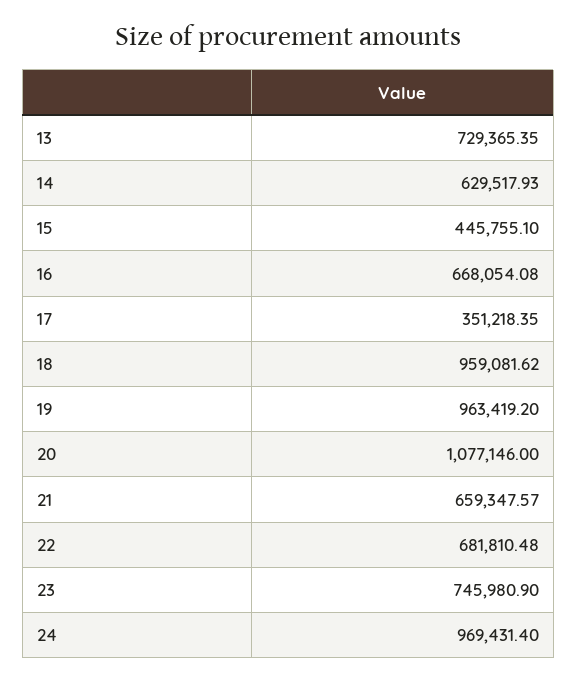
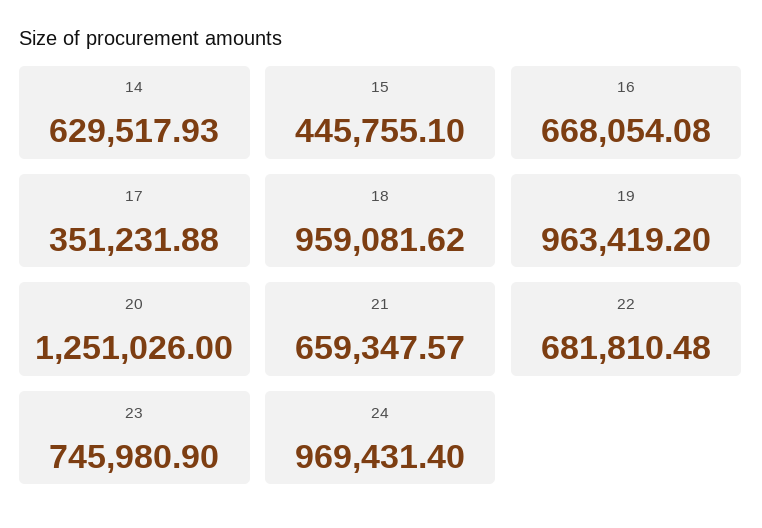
  {
-   "13": 729365.35,
    "14": 629517.93,
    "15": 445755.1,
    "16": 668054.08,
-   "17": 351218.35,
+   "17": 351231.88,
    "18": 959081.62,
    "19": 963419.2,
-   "20": 1077146,
+   "20": 1251026,
    "21": 659347.57,
    "22": 681810.48,
    "23": 745980.9,
    "24": 969431.4
  }

